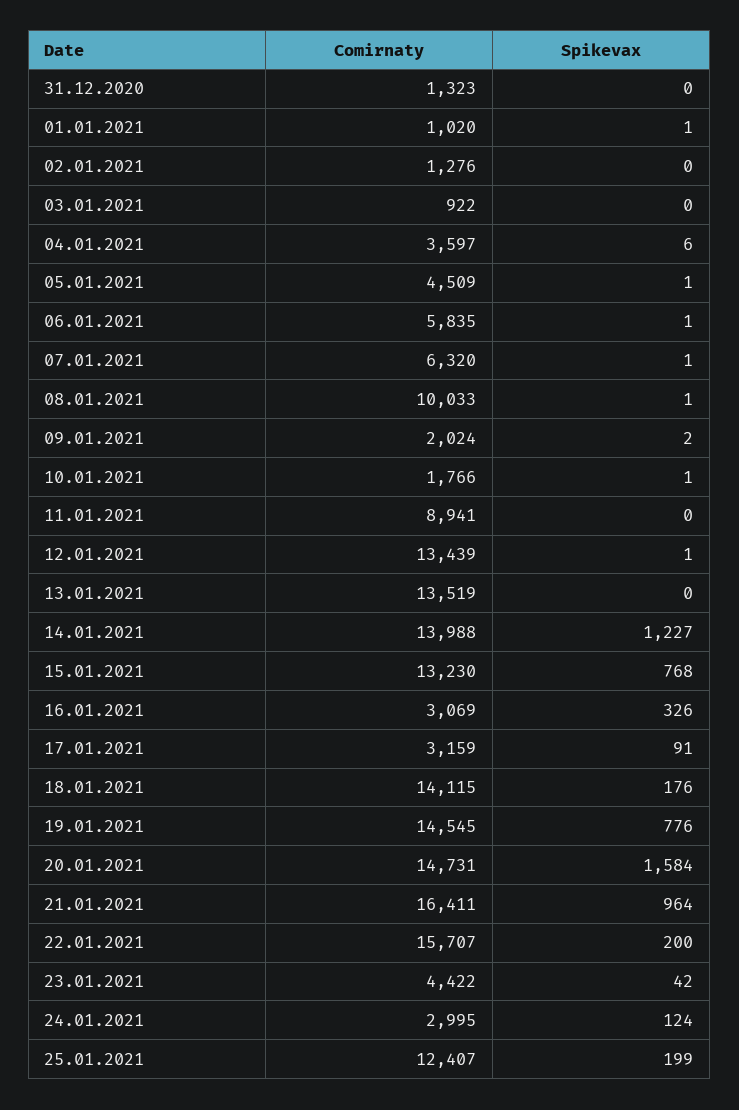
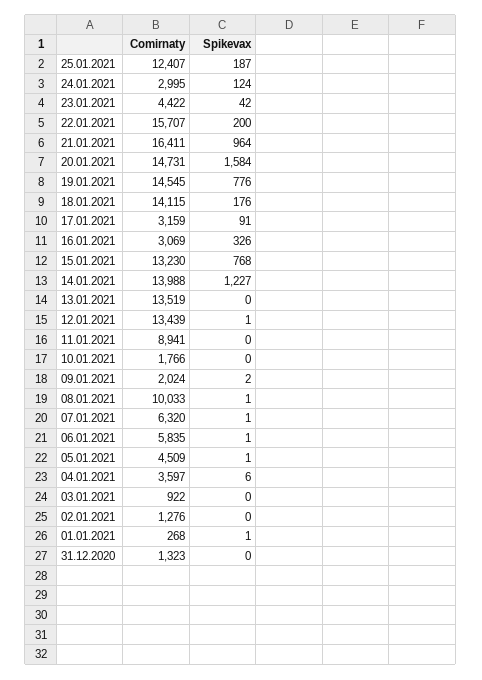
  {
    "Comirnaty": {
      "31.12.2020": 1323,
-     "01.01.2021": 1020,
+     "01.01.2021": 268,
      "02.01.2021": 1276,
      "03.01.2021": 922,
      "04.01.2021": 3597,
      "05.01.2021": 4509,
      "06.01.2021": 5835,
      "07.01.2021": 6320,
      "08.01.2021": 10033,
      "09.01.2021": 2024,
      "10.01.2021": 1766,
      "11.01.2021": 8941,
      "12.01.2021": 13439,
      "13.01.2021": 13519,
      "14.01.2021": 13988,
      "15.01.2021": 13230,
      "16.01.2021": 3069,
      "17.01.2021": 3159,
      "18.01.2021": 14115,
      "19.01.2021": 14545,
      "20.01.2021": 14731,
      "21.01.2021": 16411,
      "22.01.2021": 15707,
      "23.01.2021": 4422,
      "24.01.2021": 2995,
      "25.01.2021": 12407
    },
    "Spikevax": {
      "31.12.2020": 0,
      "01.01.2021": 1,
      "02.01.2021": 0,
      "03.01.2021": 0,
      "04.01.2021": 6,
      "05.01.2021": 1,
      "06.01.2021": 1,
      "07.01.2021": 1,
      "08.01.2021": 1,
      "09.01.2021": 2,
-     "10.01.2021": 1,
+     "10.01.2021": 0,
      "11.01.2021": 0,
      "12.01.2021": 1,
      "13.01.2021": 0,
      "14.01.2021": 1227,
      "15.01.2021": 768,
      "16.01.2021": 326,
      "17.01.2021": 91,
      "18.01.2021": 176,
      "19.01.2021": 776,
      "20.01.2021": 1584,
      "21.01.2021": 964,
      "22.01.2021": 200,
      "23.01.2021": 42,
      "24.01.2021": 124,
-     "25.01.2021": 199
+     "25.01.2021": 187
    }
  }

